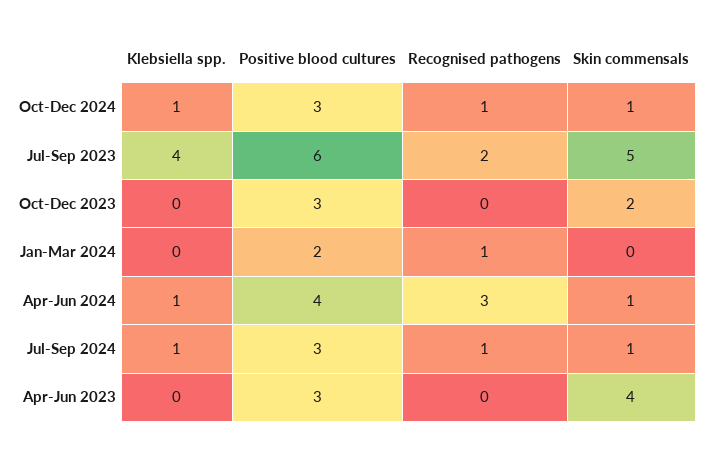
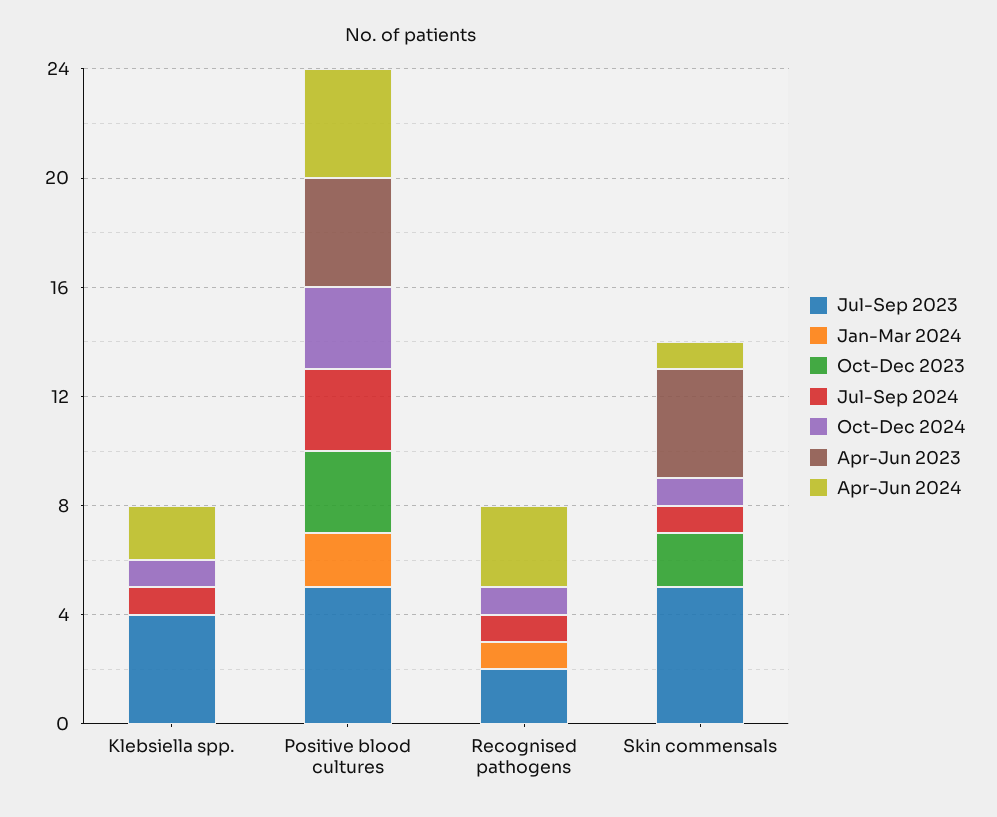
  {
    "Oct-Dec 2024": {
      "Klebsiella spp.": 1,
      "Positive blood cultures": 3,
      "Recognised pathogens": 1,
      "Skin commensals": 1
    },
    "Jul-Sep 2023": {
      "Klebsiella spp.": 4,
-     "Positive blood cultures": 6,
+     "Positive blood cultures": 5,
      "Recognised pathogens": 2,
      "Skin commensals": 5
    },
    "Oct-Dec 2023": {
      "Klebsiella spp.": 0,
      "Positive blood cultures": 3,
      "Recognised pathogens": 0,
      "Skin commensals": 2
    },
    "Jan-Mar 2024": {
      "Klebsiella spp.": 0,
      "Positive blood cultures": 2,
      "Recognised pathogens": 1,
      "Skin commensals": 0
    },
    "Apr-Jun 2024": {
-     "Klebsiella spp.": 1,
+     "Klebsiella spp.": 2,
      "Positive blood cultures": 4,
      "Recognised pathogens": 3,
      "Skin commensals": 1
    },
    "Jul-Sep 2024": {
      "Klebsiella spp.": 1,
      "Positive blood cultures": 3,
      "Recognised pathogens": 1,
      "Skin commensals": 1
    },
    "Apr-Jun 2023": {
      "Klebsiella spp.": 0,
-     "Positive blood cultures": 3,
+     "Positive blood cultures": 4,
      "Recognised pathogens": 0,
      "Skin commensals": 4
    }
  }

